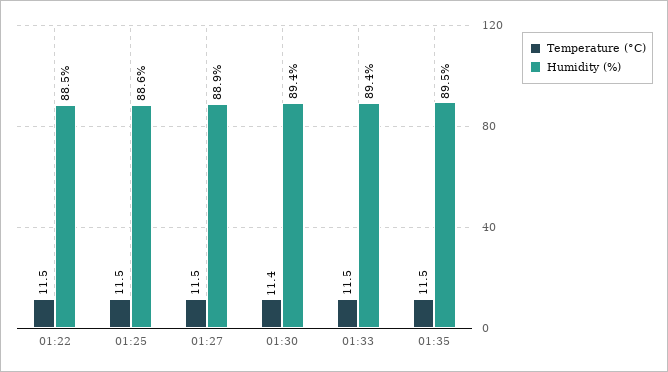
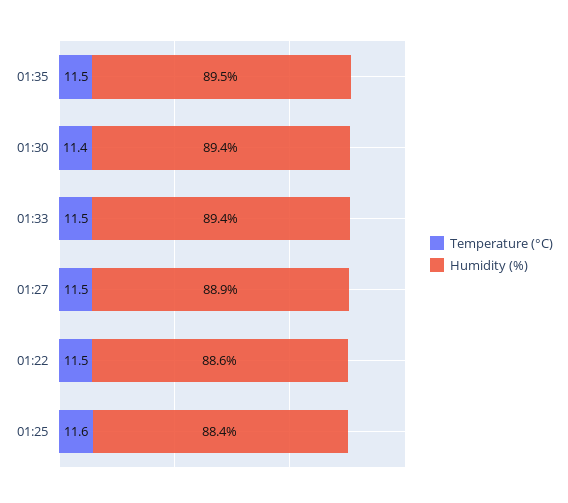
  {
    "Temperature (°C)": {
      "01:22": 11.5,
-     "01:25": 11.5,
+     "01:25": 11.6,
      "01:27": 11.5,
      "01:30": 11.4,
      "01:33": 11.5,
      "01:35": 11.5
    },
    "Humidity (%)": {
-     "01:22": 88.5,
+     "01:22": 88.6,
-     "01:25": 88.6,
+     "01:25": 88.4,
      "01:27": 88.9,
      "01:30": 89.4,
      "01:33": 89.4,
      "01:35": 89.5
    }
  }

